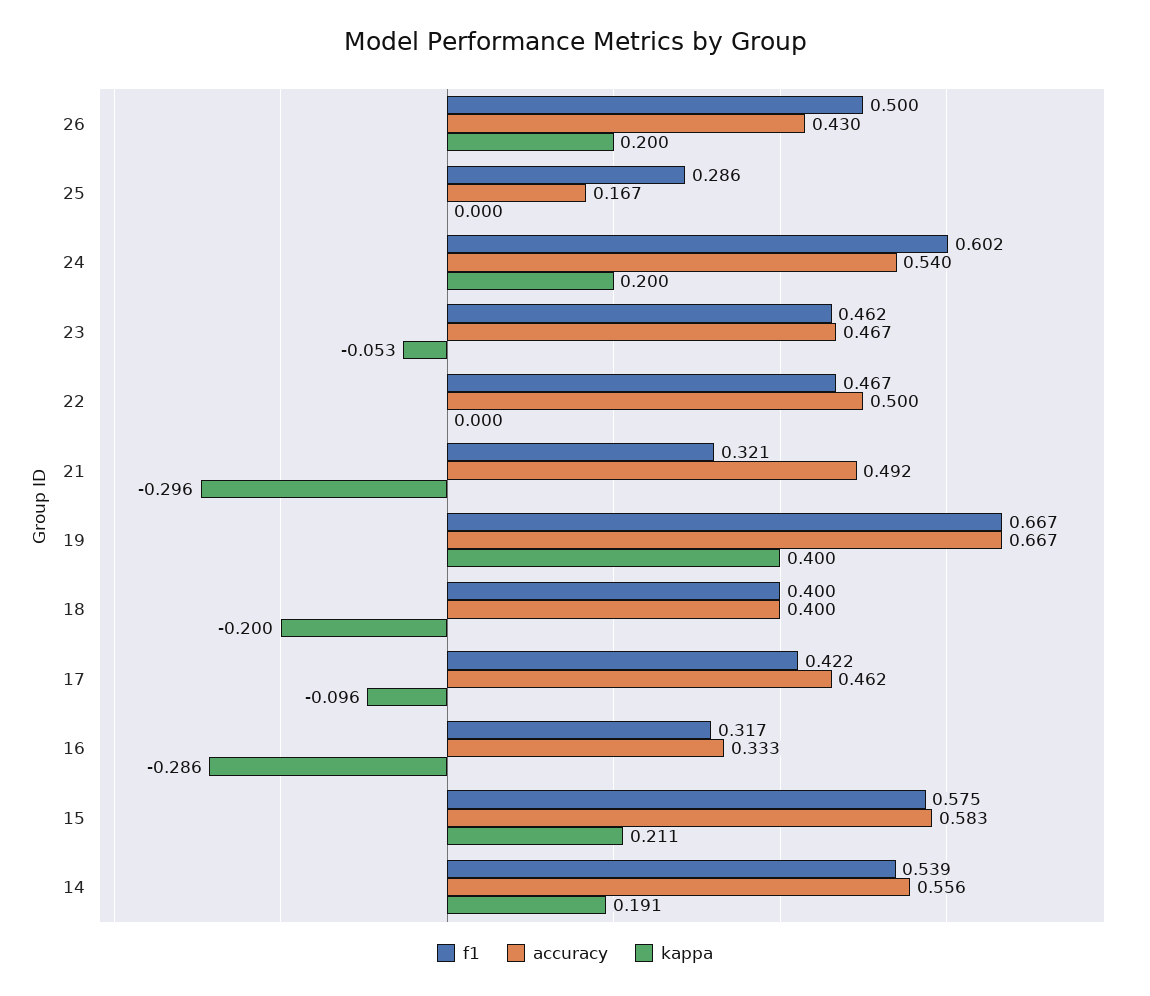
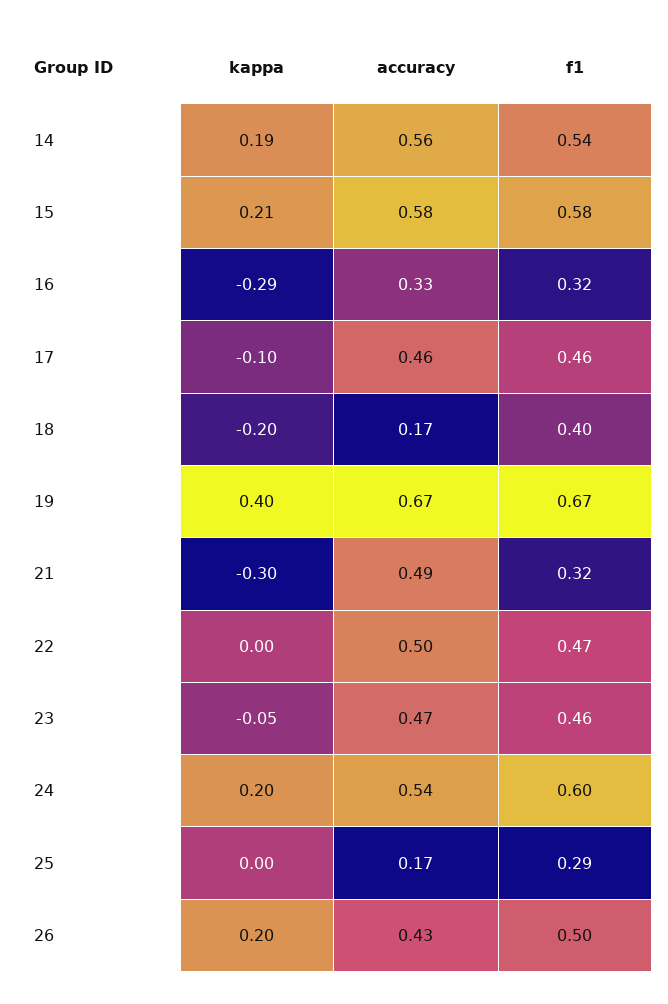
  {
    "f1": {
      "26": 0.5,
      "25": 0.286,
      "24": 0.602,
      "23": 0.462,
      "22": 0.467,
      "21": 0.321,
      "19": 0.667,
      "18": 0.4,
-     "17": 0.422,
+     "17": 0.46,
      "16": 0.317,
      "15": 0.575,
      "14": 0.539
    },
    "accuracy": {
      "26": 0.43,
      "25": 0.167,
      "24": 0.54,
      "23": 0.467,
      "22": 0.5,
      "21": 0.492,
      "19": 0.667,
-     "18": 0.4,
+     "18": 0.17,
      "17": 0.462,
      "16": 0.333,
      "15": 0.583,
      "14": 0.556
    },
    "kappa": {
      "26": 0.2,
      "25": 0,
      "24": 0.2,
      "23": -0.053,
      "22": 0,
      "21": -0.296,
      "19": 0.4,
      "18": -0.2,
      "17": -0.096,
      "16": -0.286,
      "15": 0.211,
      "14": 0.191
    }
  }

